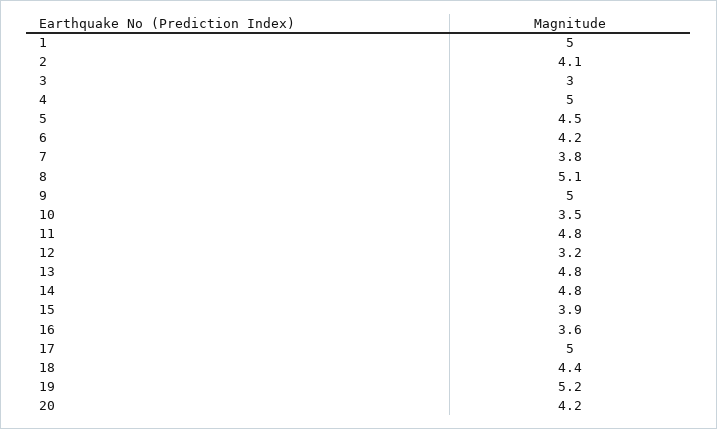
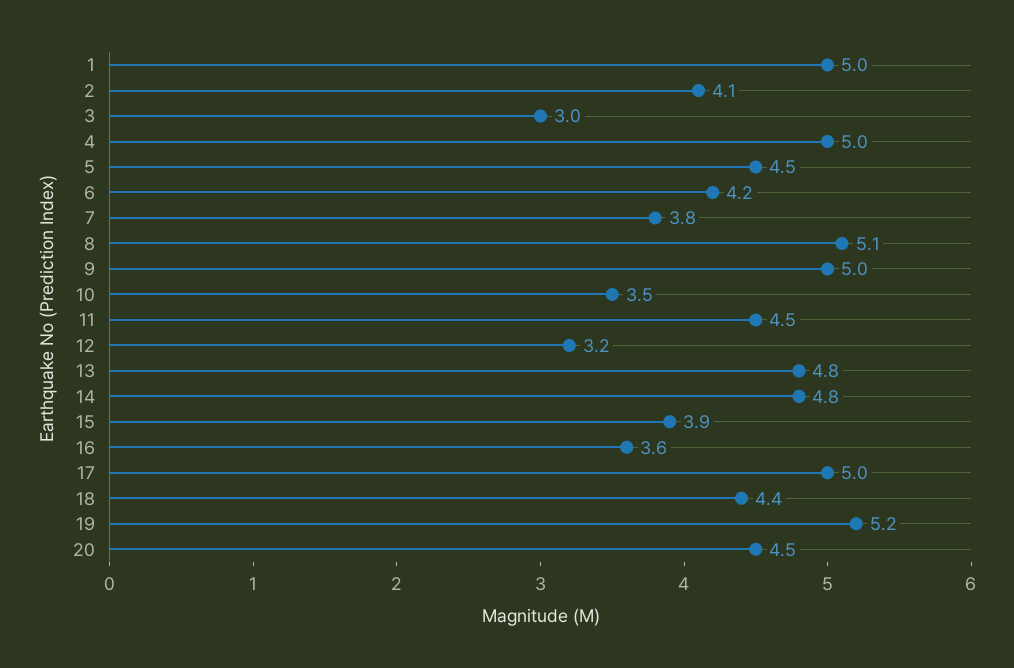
  {
    "1": 5,
    "2": 4.1,
    "3": 3,
    "4": 5,
    "5": 4.5,
    "6": 4.2,
    "7": 3.8,
    "8": 5.1,
    "9": 5,
    "10": 3.5,
-   "11": 4.8,
+   "11": 4.5,
    "12": 3.2,
    "13": 4.8,
    "14": 4.8,
    "15": 3.9,
    "16": 3.6,
    "17": 5,
    "18": 4.4,
    "19": 5.2,
-   "20": 4.2
+   "20": 4.5
  }

